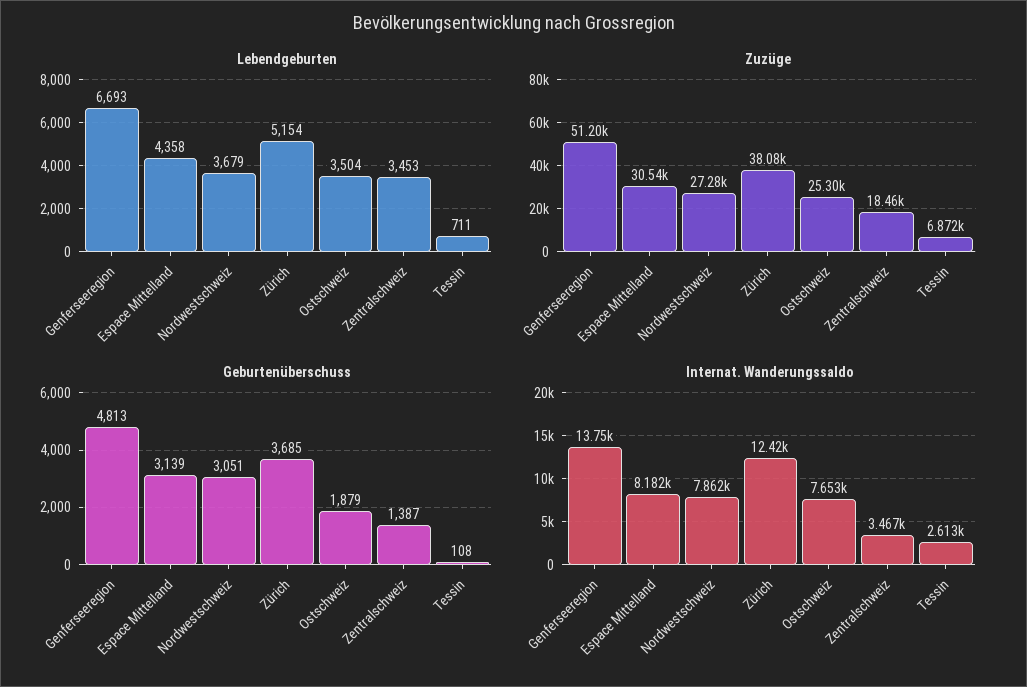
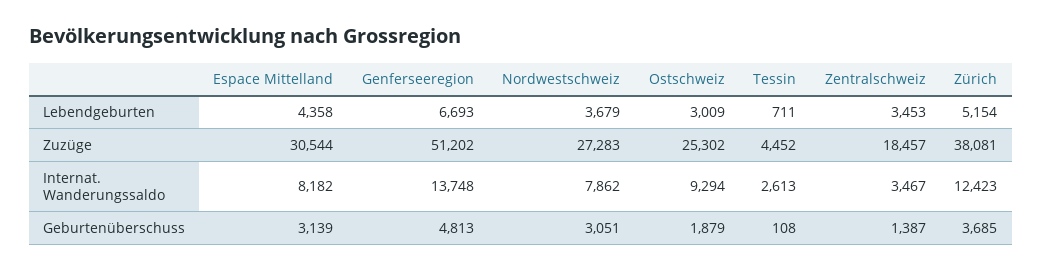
  {
    "Lebendgeburten": {
      "Genferseeregion": 6693,
      "Espace Mittelland": 4358,
      "Nordwestschweiz": 3679,
      "Zürich": 5154,
-     "Ostschweiz": 3504,
+     "Ostschweiz": 3009,
      "Zentralschweiz": 3453,
      "Tessin": 711
    },
    "Zuzüge": {
      "Genferseeregion": 51202,
      "Espace Mittelland": 30544,
      "Nordwestschweiz": 27283,
      "Zürich": 38081,
      "Ostschweiz": 25302,
      "Zentralschweiz": 18457,
-     "Tessin": 6872
+     "Tessin": 4452
    },
    "Geburtenüberschuss": {
      "Genferseeregion": 4813,
      "Espace Mittelland": 3139,
      "Nordwestschweiz": 3051,
      "Zürich": 3685,
      "Ostschweiz": 1879,
      "Zentralschweiz": 1387,
      "Tessin": 108
    },
    "Internat. Wanderungssaldo": {
      "Genferseeregion": 13748,
      "Espace Mittelland": 8182,
      "Nordwestschweiz": 7862,
      "Zürich": 12423,
-     "Ostschweiz": 7653,
+     "Ostschweiz": 9294,
      "Zentralschweiz": 3467,
      "Tessin": 2613
    }
  }

